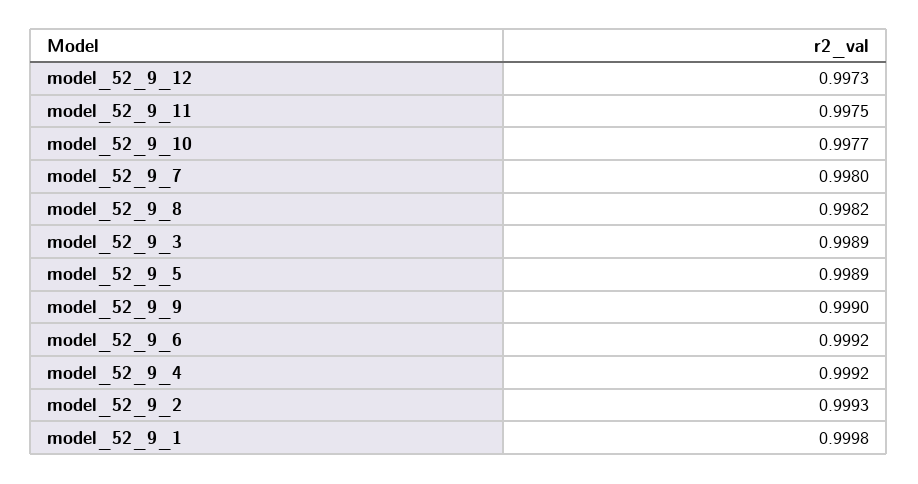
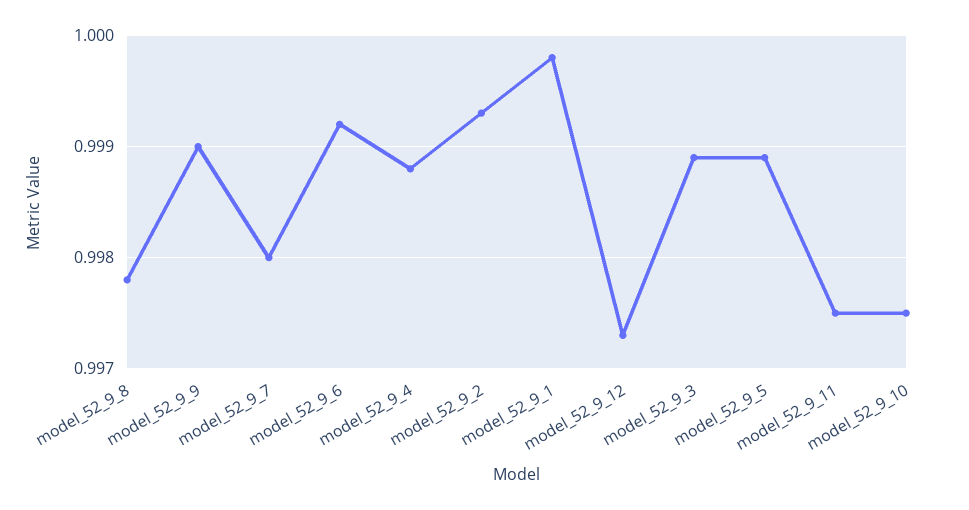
  {
    "model_52_9_12": 0.9973,
    "model_52_9_11": 0.9975,
-   "model_52_9_10": 0.9977,
+   "model_52_9_10": 0.9975,
    "model_52_9_7": 0.998,
-   "model_52_9_8": 0.9982,
+   "model_52_9_8": 0.9978,
    "model_52_9_3": 0.9989,
    "model_52_9_5": 0.9989,
    "model_52_9_9": 0.999,
    "model_52_9_6": 0.9992,
-   "model_52_9_4": 0.9992,
+   "model_52_9_4": 0.9988,
    "model_52_9_2": 0.9993,
    "model_52_9_1": 0.9998
  }

